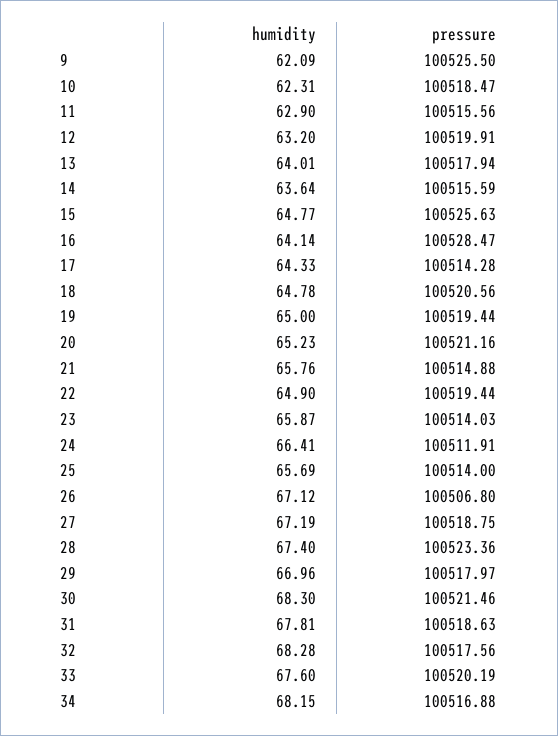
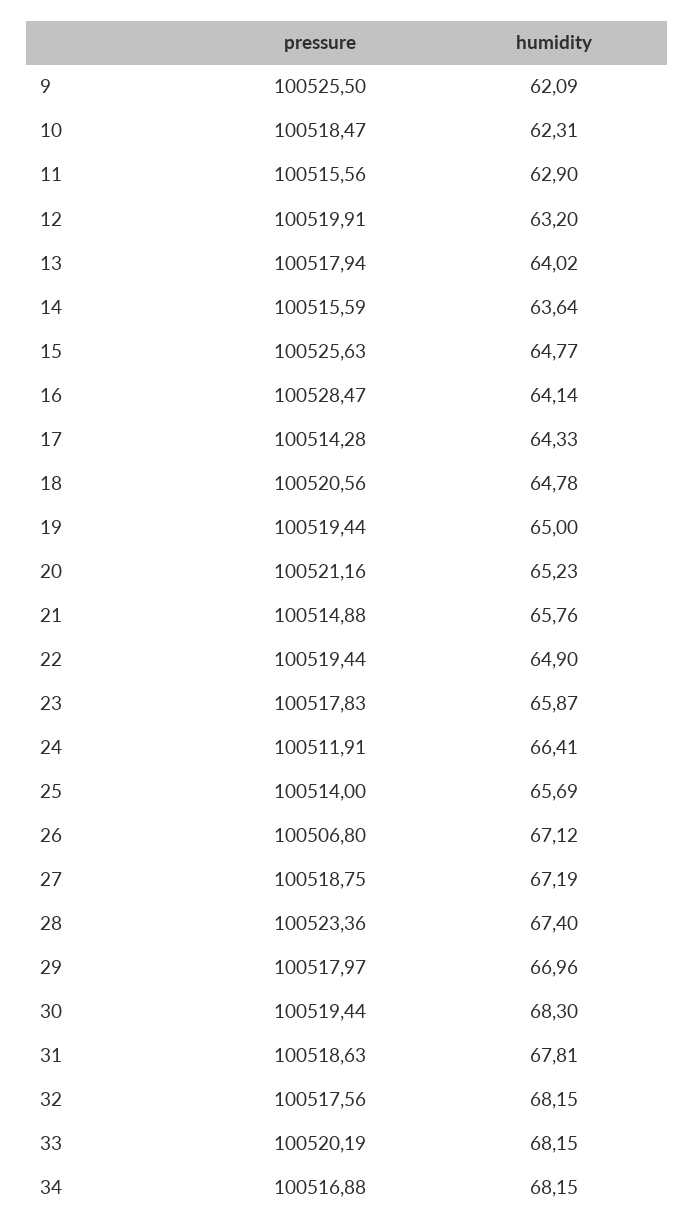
  {
    "humidity": {
      "9": 62.09,
      "10": 62.31,
      "11": 62.9,
      "12": 63.2,
-     "13": 64.01,
+     "13": 64.02,
      "14": 63.64,
      "15": 64.77,
      "16": 64.14,
      "17": 64.33,
      "18": 64.78,
      "19": 65,
      "20": 65.23,
      "21": 65.76,
      "22": 64.9,
      "23": 65.87,
      "24": 66.41,
      "25": 65.69,
      "26": 67.12,
      "27": 67.19,
      "28": 67.4,
      "29": 66.96,
      "30": 68.3,
      "31": 67.81,
-     "32": 68.28,
+     "32": 68.15,
-     "33": 67.6,
+     "33": 68.15,
      "34": 68.15
    },
    "pressure": {
      "9": 100525.5,
      "10": 100518.47,
      "11": 100515.56,
      "12": 100519.91,
      "13": 100517.94,
      "14": 100515.59,
      "15": 100525.63,
      "16": 100528.47,
      "17": 100514.28,
      "18": 100520.56,
      "19": 100519.44,
      "20": 100521.16,
      "21": 100514.88,
      "22": 100519.44,
-     "23": 100514.03,
+     "23": 100517.83,
      "24": 100511.91,
      "25": 100514,
      "26": 100506.8,
      "27": 100518.75,
      "28": 100523.36,
      "29": 100517.97,
-     "30": 100521.46,
+     "30": 100519.44,
      "31": 100518.63,
      "32": 100517.56,
      "33": 100520.19,
      "34": 100516.88
    }
  }

